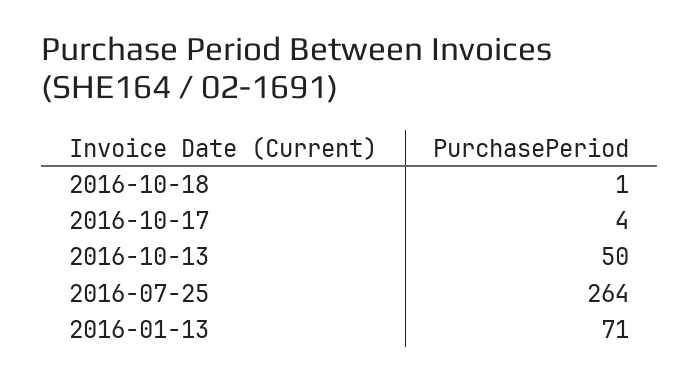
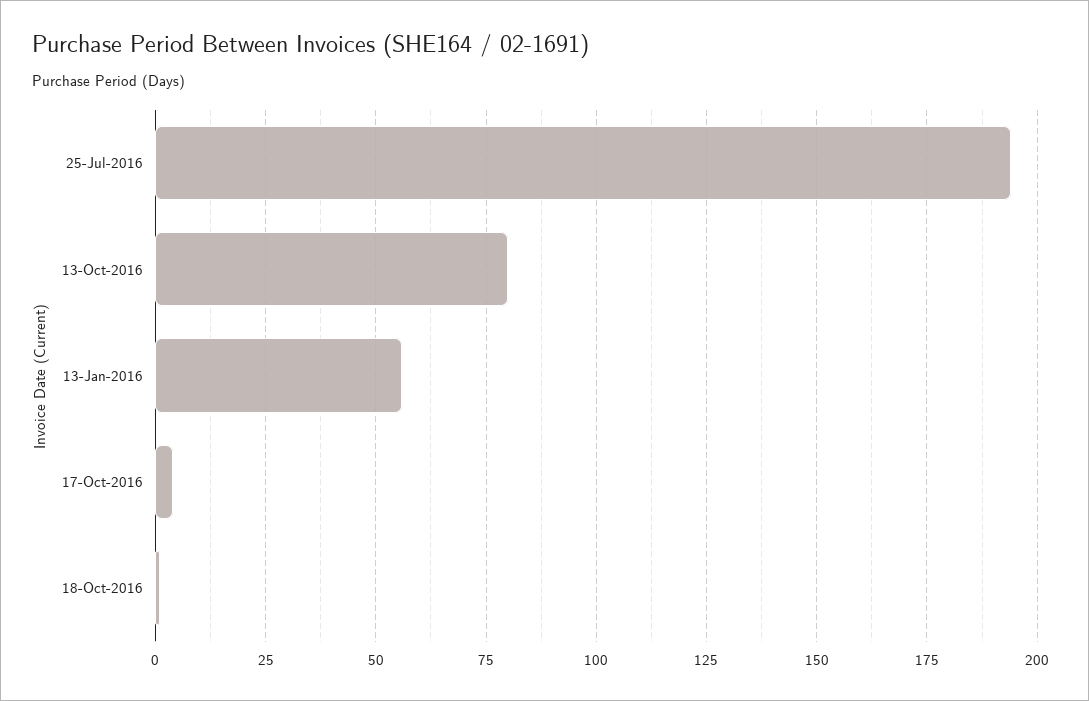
  {
    "2016-10-18": 1,
    "2016-10-17": 4,
-   "2016-10-13": 50,
+   "2016-10-13": 80,
-   "2016-07-25": 264,
+   "2016-07-25": 195,
-   "2016-01-13": 71
+   "2016-01-13": 55
  }

